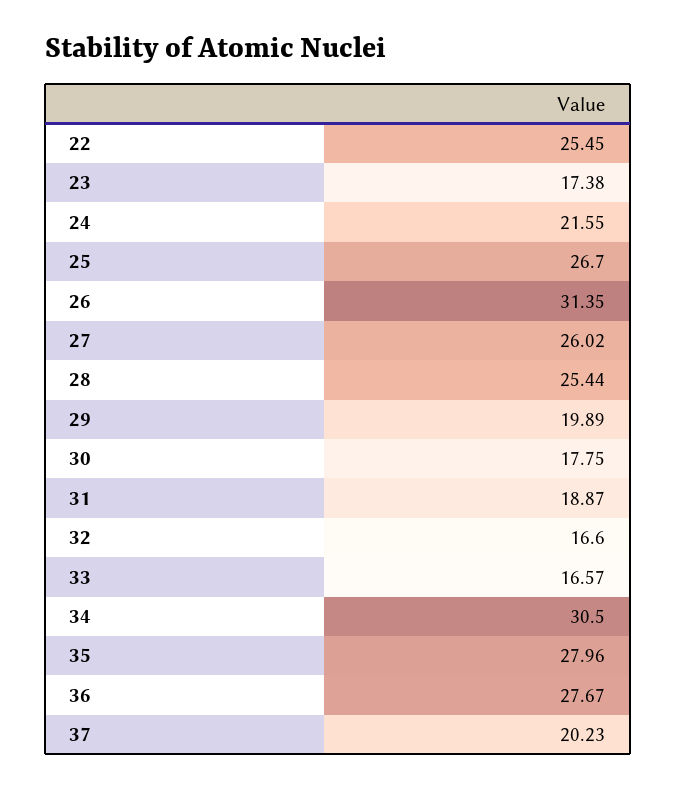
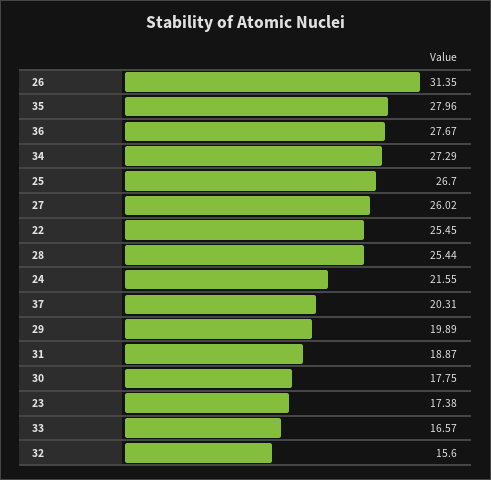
  {
    "22": 25.45,
    "23": 17.38,
    "24": 21.55,
    "25": 26.7,
    "26": 31.35,
    "27": 26.02,
    "28": 25.44,
    "29": 19.89,
    "30": 17.75,
    "31": 18.87,
-   "32": 16.6,
+   "32": 15.6,
    "33": 16.57,
-   "34": 30.5,
+   "34": 27.29,
    "35": 27.96,
    "36": 27.67,
-   "37": 20.23
+   "37": 20.31
  }

